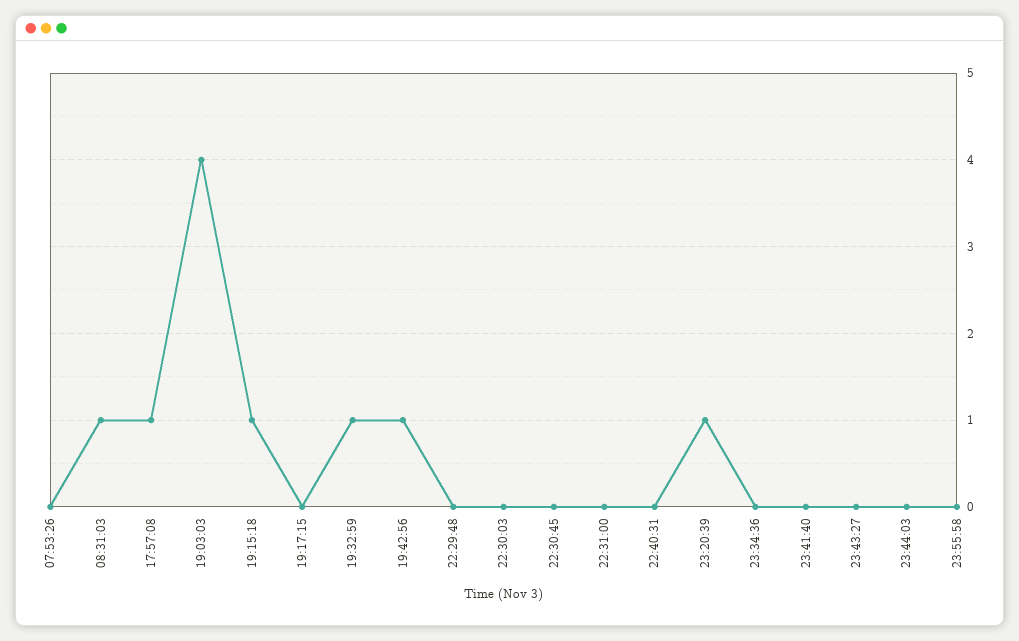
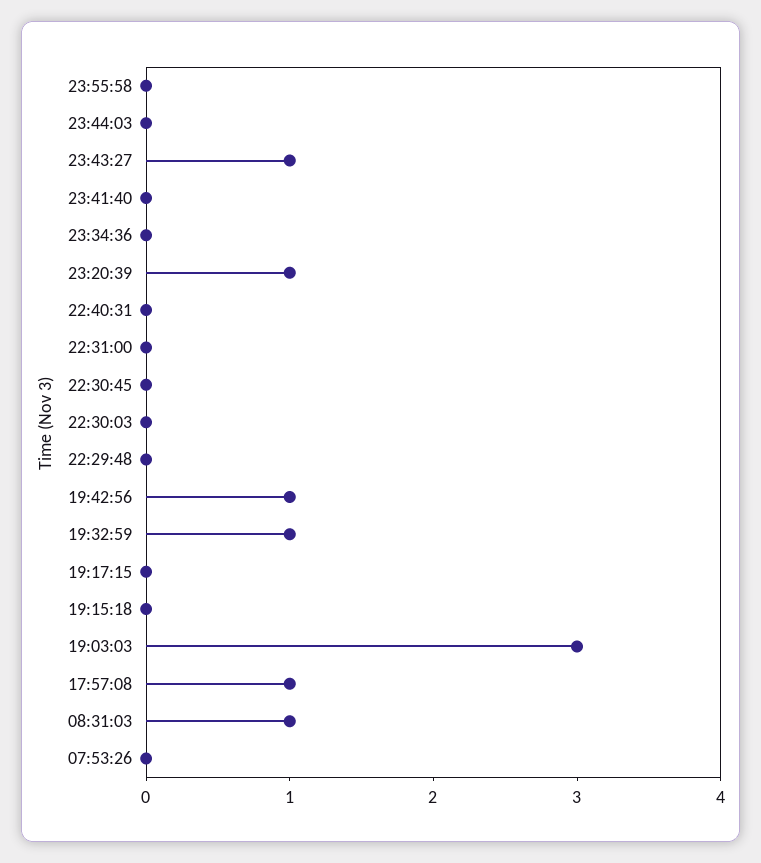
  {
    "07:53:26": 0,
    "08:31:03": 1,
    "17:57:08": 1,
-   "19:03:03": 4,
+   "19:03:03": 3,
-   "19:15:18": 1,
+   "19:15:18": 0,
    "19:17:15": 0,
    "19:32:59": 1,
    "19:42:56": 1,
    "22:29:48": 0,
    "22:30:03": 0,
    "22:30:45": 0,
    "22:31:00": 0,
    "22:40:31": 0,
    "23:20:39": 1,
    "23:34:36": 0,
    "23:41:40": 0,
-   "23:43:27": 0,
+   "23:43:27": 1,
    "23:44:03": 0,
    "23:55:58": 0
  }

